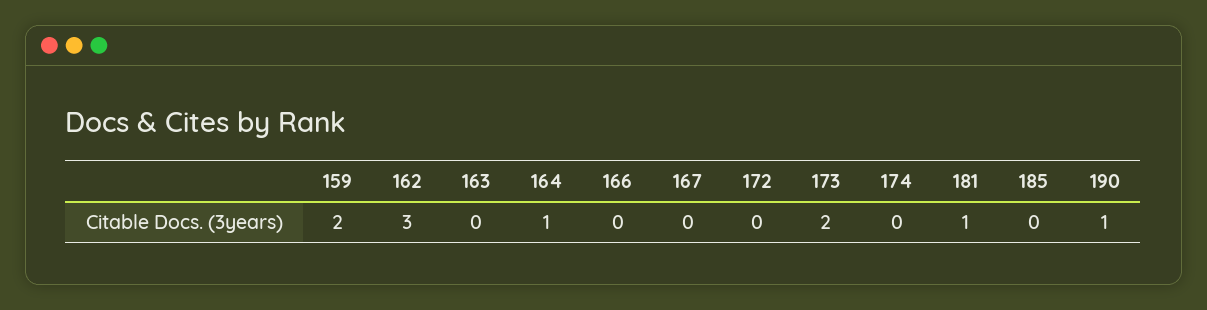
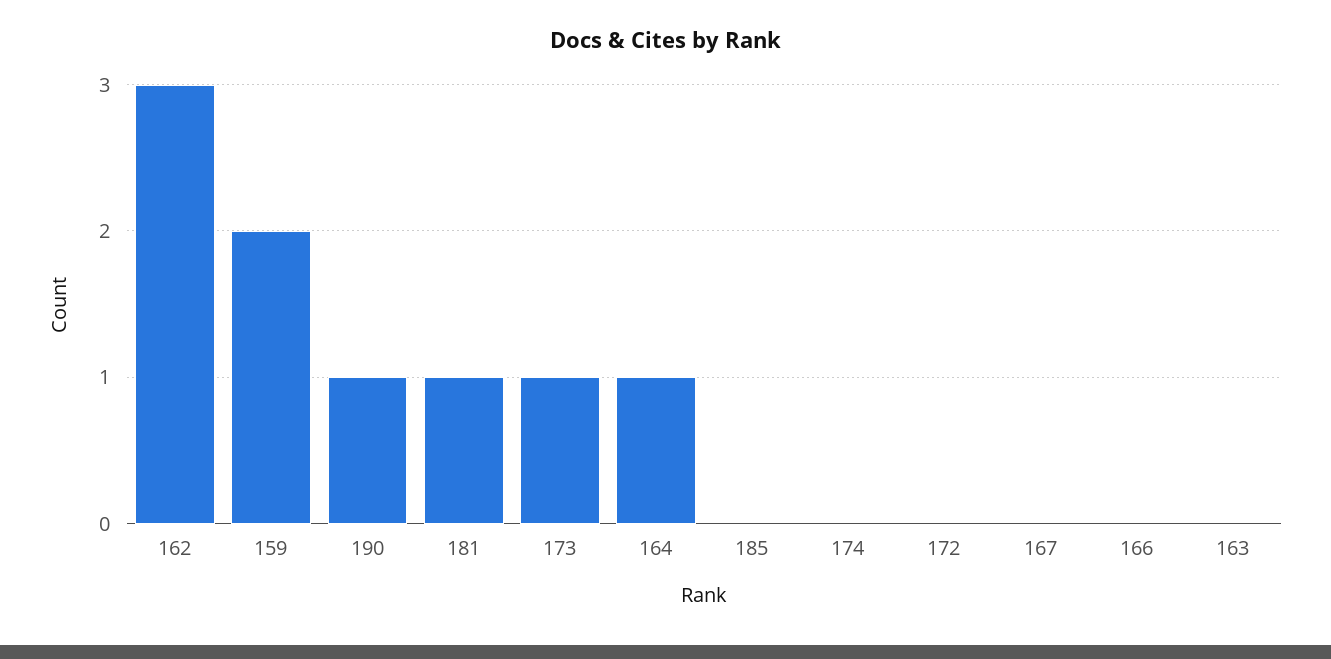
  {
    "159": 2,
    "162": 3,
    "163": 0,
    "164": 1,
    "166": 0,
    "167": 0,
    "172": 0,
-   "173": 2,
+   "173": 1,
    "174": 0,
    "181": 1,
    "185": 0,
    "190": 1
  }

